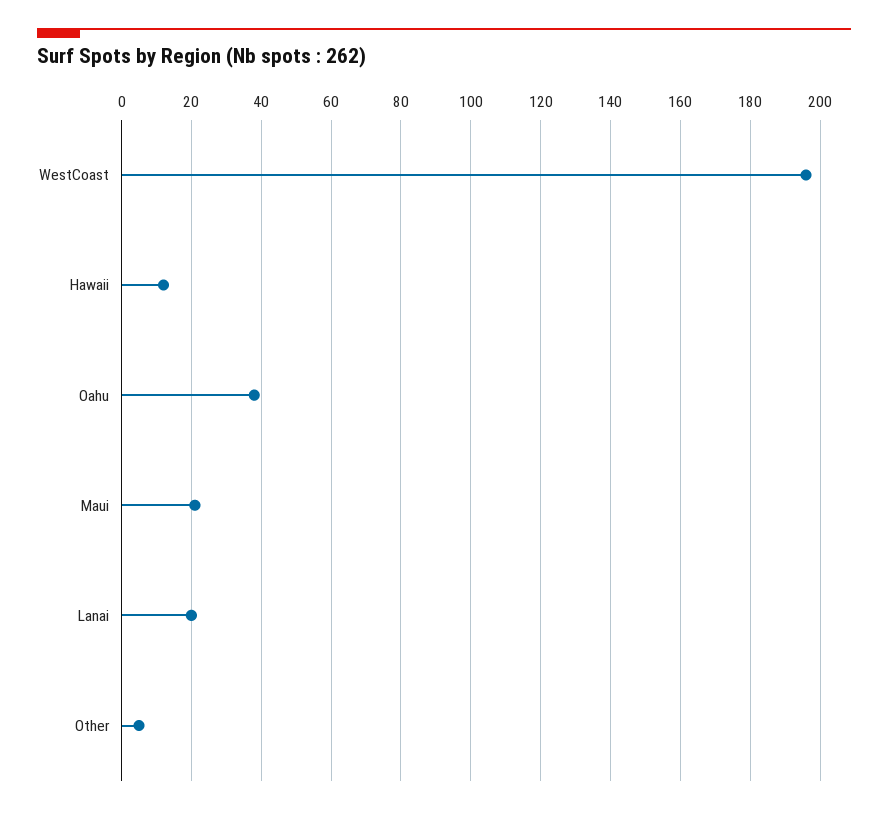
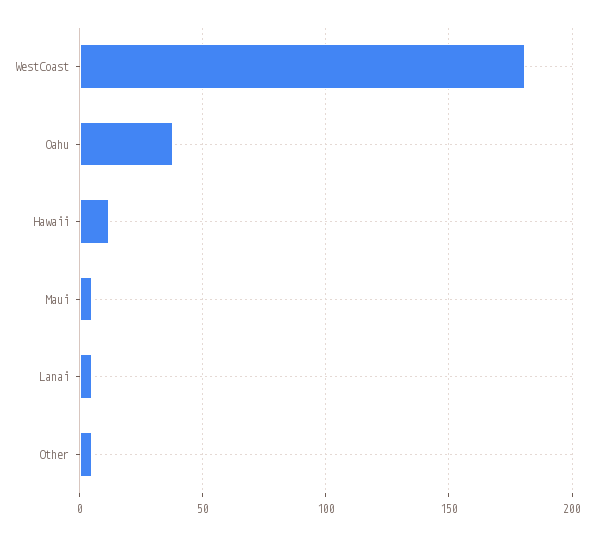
  {
-   "WestCoast": 195,
+   "WestCoast": 180,
    "Hawaii": 10,
    "Oahu": 40,
-   "Maui": 20,
+   "Maui": 5,
-   "Lanai": 20,
+   "Lanai": 5,
    "Other": 5
  }

